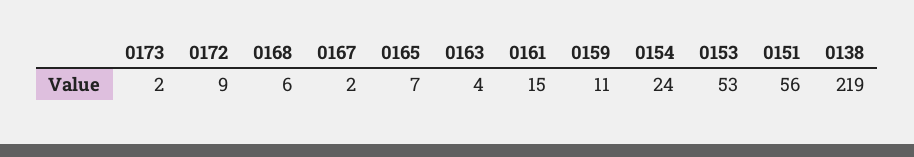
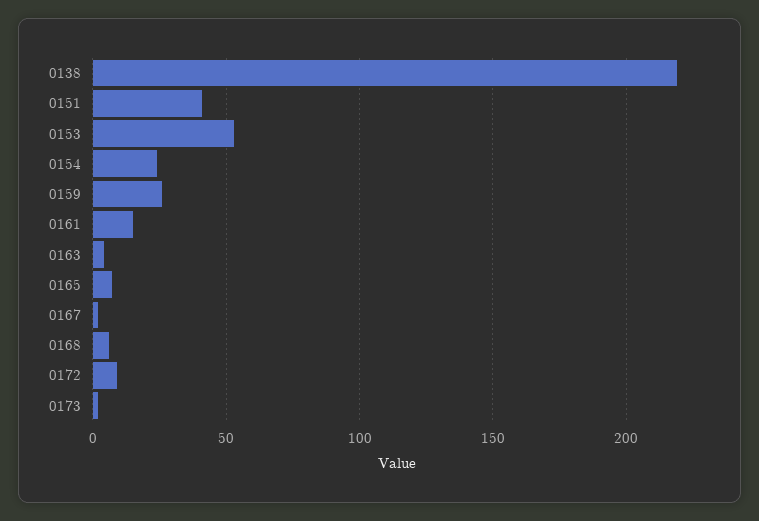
  {
    "0173": 2,
    "0172": 9,
    "0168": 6,
    "0167": 2,
    "0165": 7,
    "0163": 4,
    "0161": 15,
-   "0159": 11,
+   "0159": 25,
    "0154": 24,
    "0153": 53,
-   "0151": 56,
+   "0151": 40,
    "0138": 219
  }

